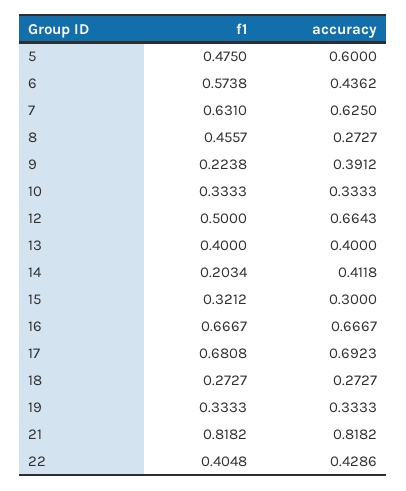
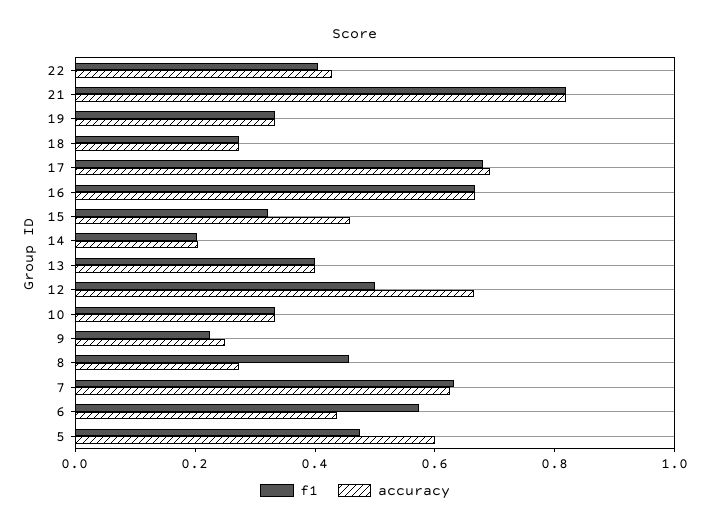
  {
    "f1": {
      "5": 0.475,
      "6": 0.5738,
      "7": 0.631,
      "8": 0.4557,
      "9": 0.2238,
      "10": 0.3333,
      "12": 0.5,
      "13": 0.4,
      "14": 0.2034,
      "15": 0.3212,
      "16": 0.6667,
      "17": 0.6808,
      "18": 0.2727,
      "19": 0.3333,
      "21": 0.8182,
      "22": 0.4048
    },
    "accuracy": {
      "5": 0.6,
      "6": 0.4362,
      "7": 0.625,
      "8": 0.2727,
-     "9": 0.3912,
+     "9": 0.25,
      "10": 0.3333,
      "12": 0.6643,
      "13": 0.4,
-     "14": 0.4118,
+     "14": 0.2,
-     "15": 0.3,
+     "15": 0.45,
      "16": 0.6667,
      "17": 0.6923,
      "18": 0.2727,
      "19": 0.3333,
      "21": 0.8182,
      "22": 0.4286
    }
  }

